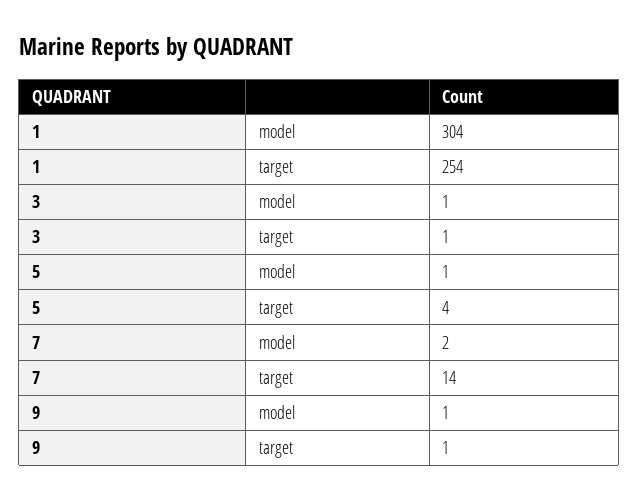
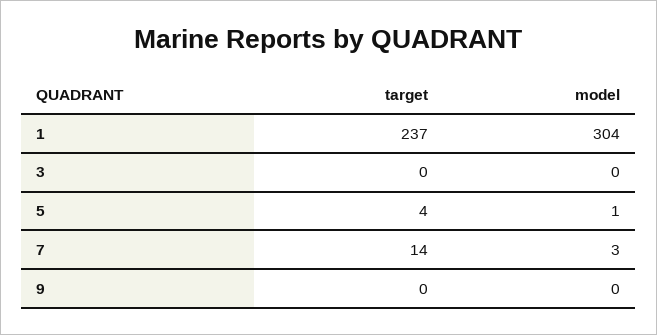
  {
    "1": {
      "model": 304,
-     "target": 254
+     "target": 237
    },
    "3": {
-     "model": 1,
+     "model": 0,
-     "target": 1
+     "target": 0
    },
    "5": {
      "model": 1,
      "target": 4
    },
    "7": {
-     "model": 2,
+     "model": 3,
      "target": 14
    },
    "9": {
-     "model": 1,
+     "model": 0,
-     "target": 1
+     "target": 0
    }
  }

